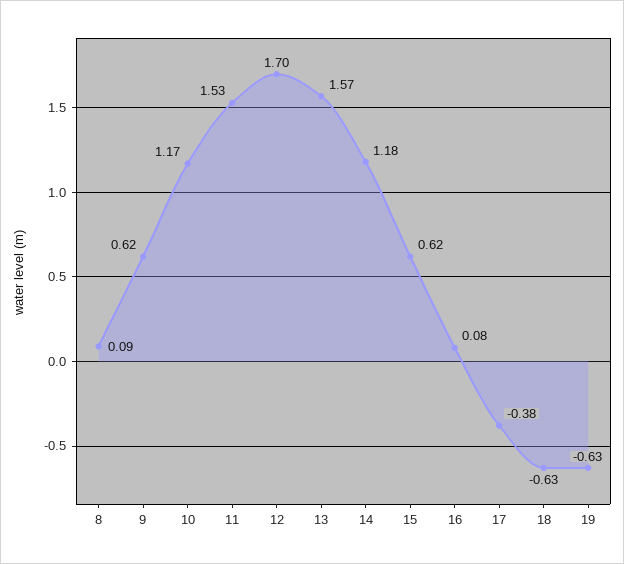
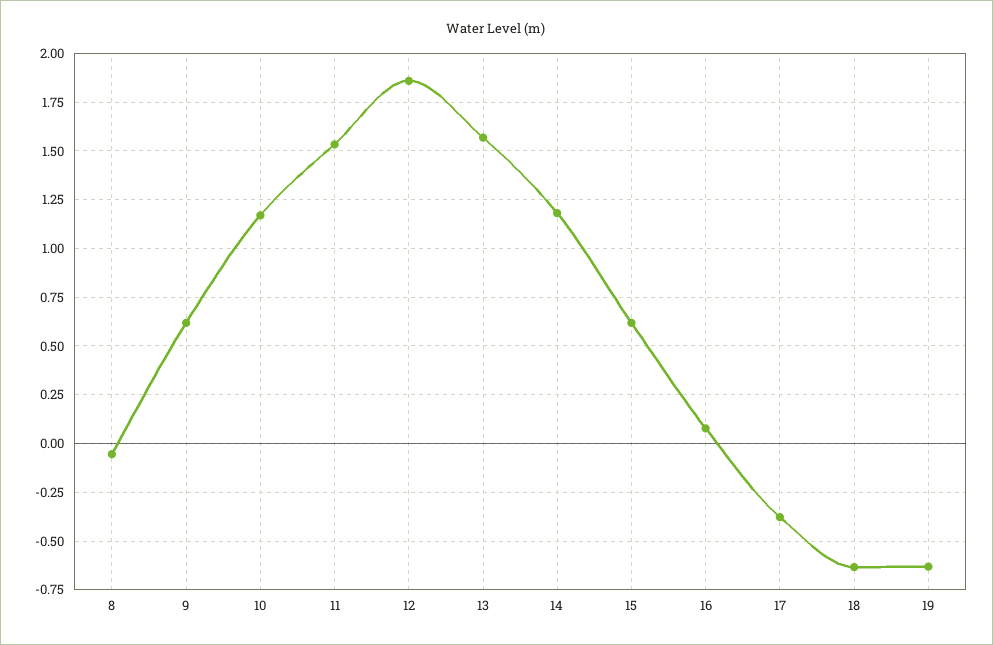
  {
-   "8": 0.09,
+   "8": -0.05,
    "9": 0.62,
    "10": 1.17,
    "11": 1.53,
-   "12": 1.7,
+   "12": 1.85,
    "13": 1.57,
    "14": 1.18,
    "15": 0.62,
    "16": 0.08,
    "17": -0.38,
    "18": -0.63,
    "19": -0.63
  }

